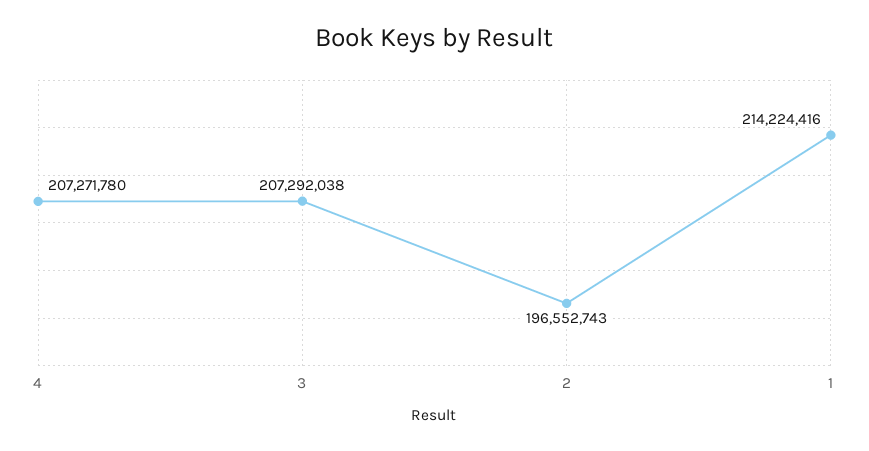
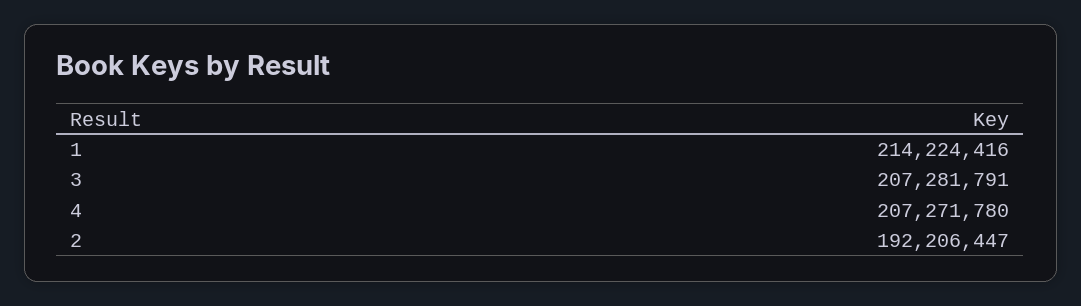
  {
    "4": 207271780,
-   "3": 207292038,
+   "3": 207281791,
-   "2": 196552743,
+   "2": 192206447,
    "1": 214224416
  }

